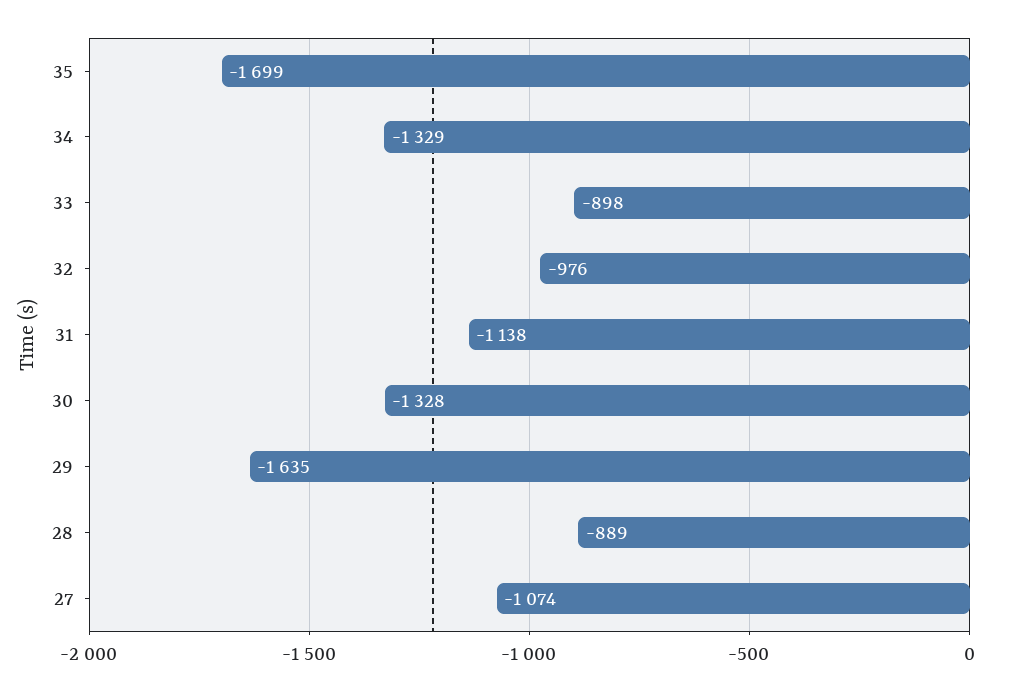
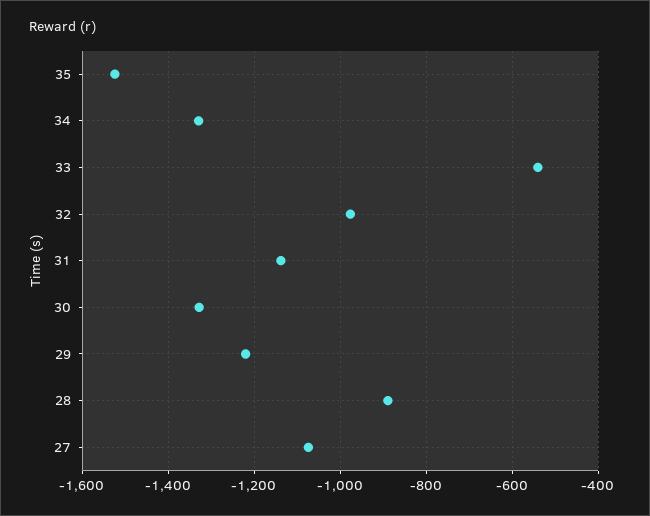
  {
-   "35": -1699,
+   "35": -1520,
    "34": -1329,
-   "33": -898,
+   "33": -540,
    "32": -976,
    "31": -1138,
    "30": -1328,
-   "29": -1635,
+   "29": -1220,
    "28": -889,
    "27": -1074
  }

